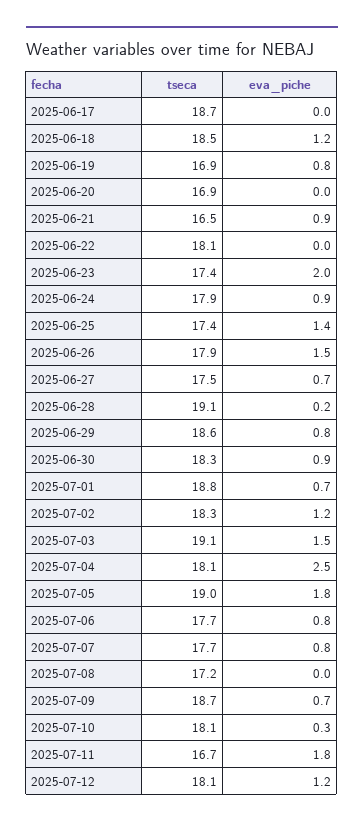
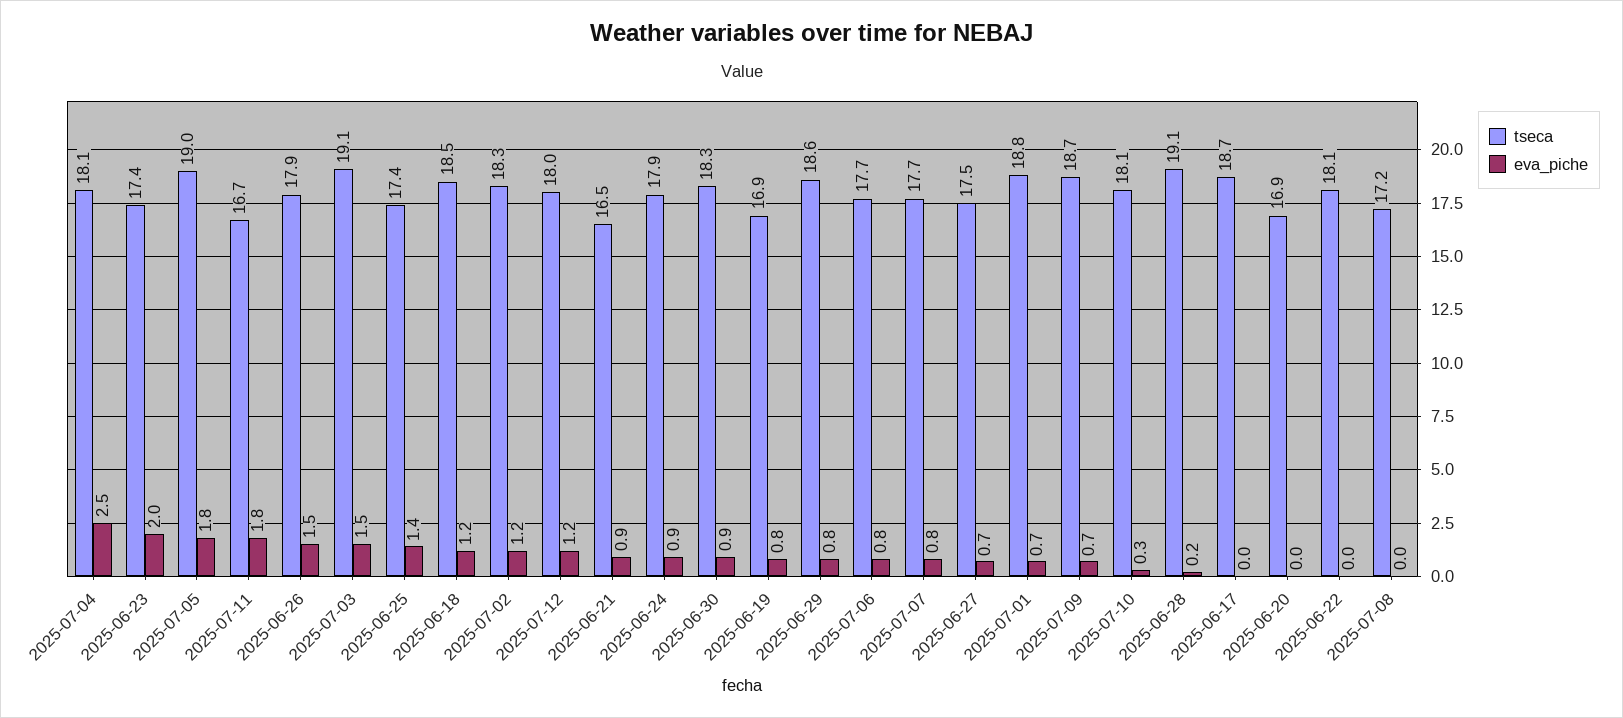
  {
    "tseca": {
      "2025-06-17": 18.7,
      "2025-06-18": 18.5,
      "2025-06-19": 16.9,
      "2025-06-20": 16.9,
      "2025-06-21": 16.5,
      "2025-06-22": 18.1,
      "2025-06-23": 17.4,
      "2025-06-24": 17.9,
      "2025-06-25": 17.4,
      "2025-06-26": 17.9,
      "2025-06-27": 17.5,
      "2025-06-28": 19.1,
      "2025-06-29": 18.6,
      "2025-06-30": 18.3,
      "2025-07-01": 18.8,
      "2025-07-02": 18.3,
      "2025-07-03": 19.1,
      "2025-07-04": 18.1,
      "2025-07-05": 19,
      "2025-07-06": 17.7,
      "2025-07-07": 17.7,
      "2025-07-08": 17.2,
      "2025-07-09": 18.7,
      "2025-07-10": 18.1,
      "2025-07-11": 16.7,
-     "2025-07-12": 18.1
+     "2025-07-12": 18
    },
    "eva_piche": {
      "2025-06-17": 0,
      "2025-06-18": 1.2,
      "2025-06-19": 0.8,
      "2025-06-20": 0,
      "2025-06-21": 0.9,
      "2025-06-22": 0,
      "2025-06-23": 2,
      "2025-06-24": 0.9,
      "2025-06-25": 1.4,
      "2025-06-26": 1.5,
      "2025-06-27": 0.7,
      "2025-06-28": 0.2,
      "2025-06-29": 0.8,
      "2025-06-30": 0.9,
      "2025-07-01": 0.7,
      "2025-07-02": 1.2,
      "2025-07-03": 1.5,
      "2025-07-04": 2.5,
      "2025-07-05": 1.8,
      "2025-07-06": 0.8,
      "2025-07-07": 0.8,
      "2025-07-08": 0,
      "2025-07-09": 0.7,
      "2025-07-10": 0.3,
      "2025-07-11": 1.8,
      "2025-07-12": 1.2
    }
  }

